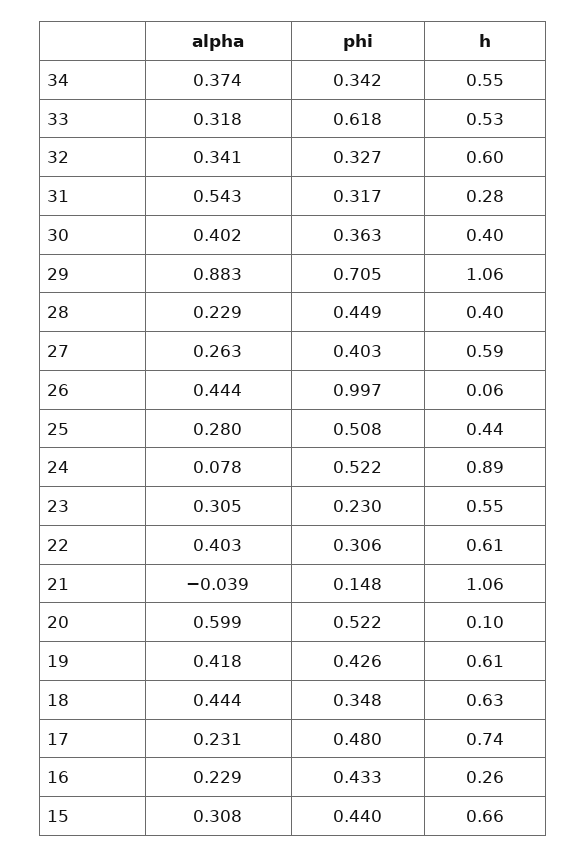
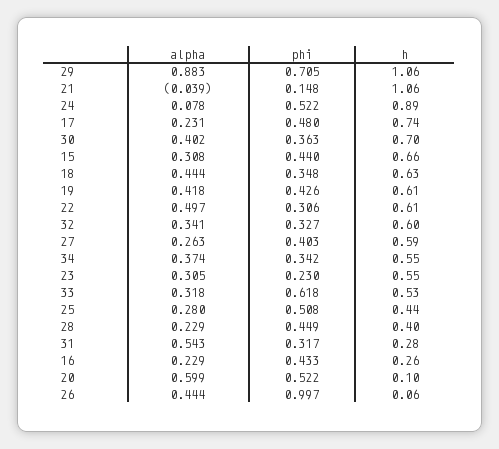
  {
    "alpha": {
      "34": 0.374,
      "33": 0.318,
      "32": 0.341,
      "31": 0.543,
      "30": 0.402,
      "29": 0.883,
      "28": 0.229,
      "27": 0.263,
      "26": 0.444,
      "25": 0.28,
      "24": 0.078,
      "23": 0.305,
-     "22": 0.403,
+     "22": 0.497,
      "21": -0.039,
      "20": 0.599,
      "19": 0.418,
      "18": 0.444,
      "17": 0.231,
      "16": 0.229,
      "15": 0.308
    },
    "phi": {
      "34": 0.342,
      "33": 0.618,
      "32": 0.327,
      "31": 0.317,
      "30": 0.363,
      "29": 0.705,
      "28": 0.449,
      "27": 0.403,
      "26": 0.997,
      "25": 0.508,
      "24": 0.522,
      "23": 0.23,
      "22": 0.306,
      "21": 0.148,
      "20": 0.522,
      "19": 0.426,
      "18": 0.348,
      "17": 0.48,
      "16": 0.433,
      "15": 0.44
    },
    "h": {
      "34": 0.55,
      "33": 0.53,
      "32": 0.6,
      "31": 0.28,
-     "30": 0.4,
+     "30": 0.7,
      "29": 1.06,
      "28": 0.4,
      "27": 0.59,
      "26": 0.06,
      "25": 0.44,
      "24": 0.89,
      "23": 0.55,
      "22": 0.61,
      "21": 1.06,
      "20": 0.1,
      "19": 0.61,
      "18": 0.63,
      "17": 0.74,
      "16": 0.26,
      "15": 0.66
    }
  }

